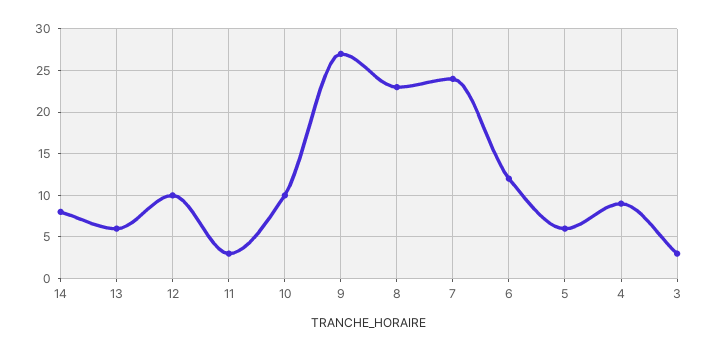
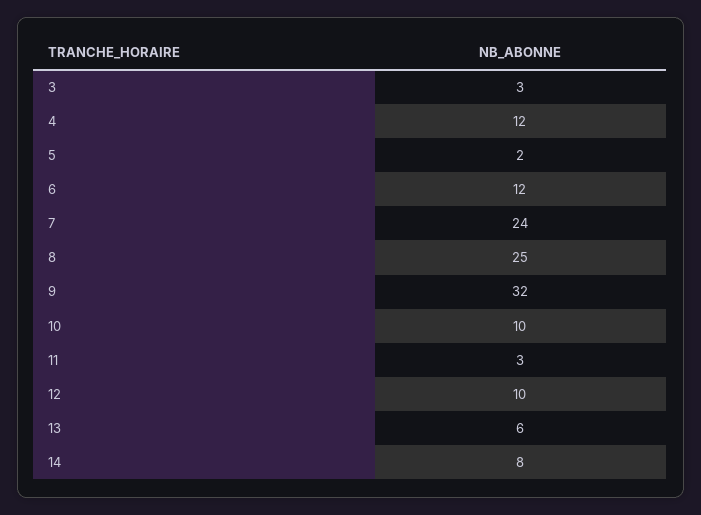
  {
    "14": 8,
    "13": 6,
    "12": 10,
    "11": 3,
    "10": 10,
-   "9": 27,
+   "9": 32,
-   "8": 23,
+   "8": 25,
    "7": 24,
    "6": 12,
-   "5": 6,
+   "5": 2,
-   "4": 9,
+   "4": 12,
    "3": 3
  }

